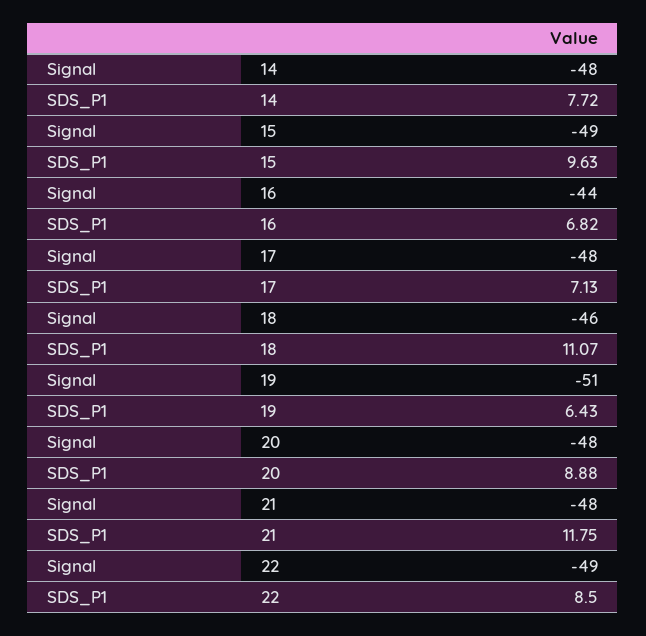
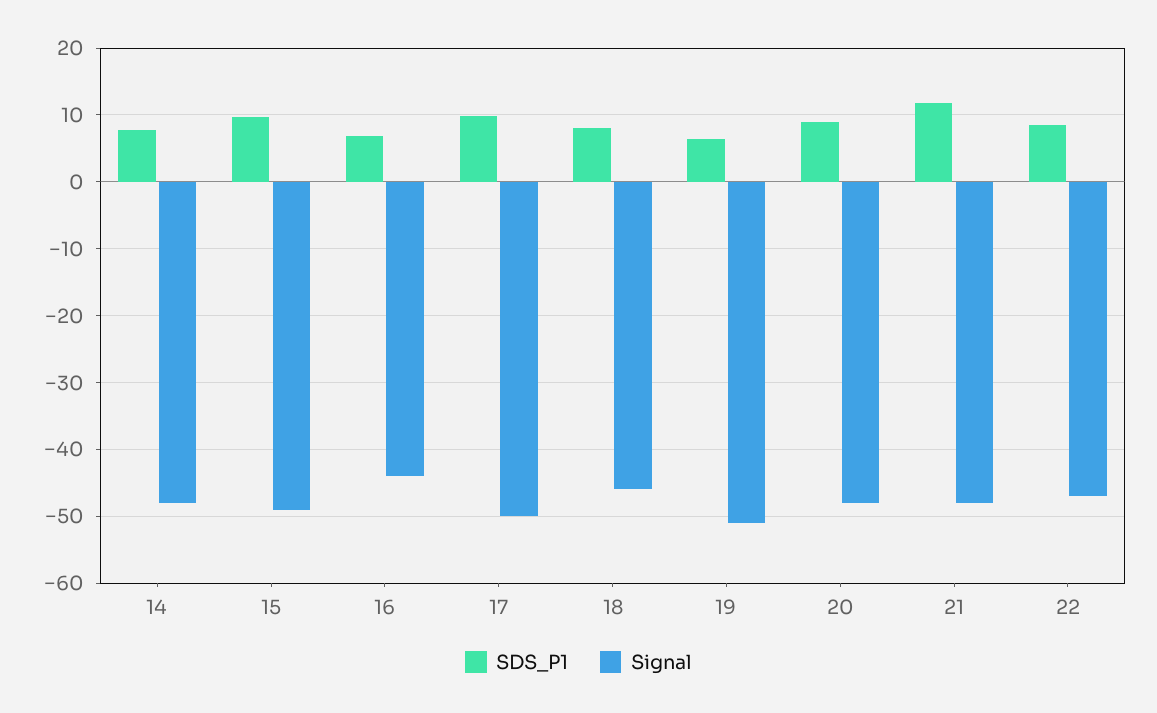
  {
    "Signal": {
      "14": -48,
      "15": -49,
      "16": -44,
-     "17": -48,
+     "17": -50,
      "18": -46,
      "19": -51,
      "20": -48,
      "21": -48,
-     "22": -49
+     "22": -47
    },
    "SDS_P1": {
      "14": 7.72,
      "15": 9.63,
      "16": 6.82,
-     "17": 7.13,
+     "17": 10,
-     "18": 11.07,
+     "18": 8,
      "19": 6.43,
      "20": 8.88,
      "21": 11.75,
      "22": 8.5
    }
  }

